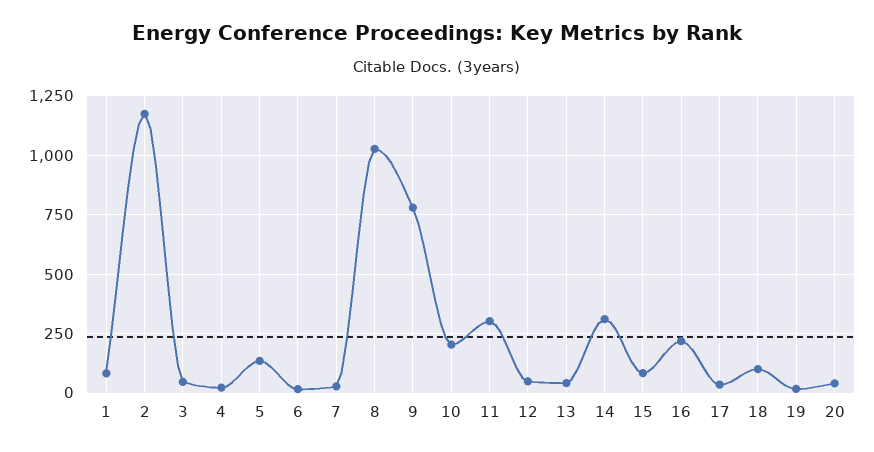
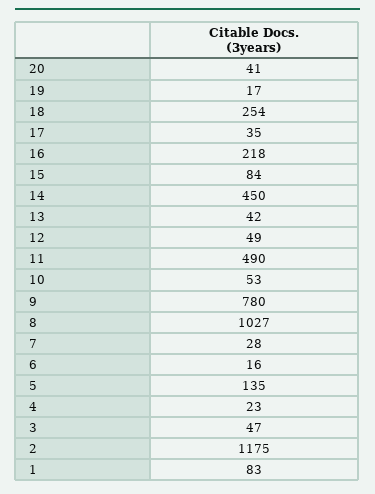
  {
    "1": 83,
    "2": 1175,
    "3": 47,
    "4": 23,
    "5": 135,
    "6": 16,
    "7": 28,
    "8": 1027,
    "9": 780,
-   "10": 200,
+   "10": 53,
-   "11": 300,
+   "11": 490,
    "12": 49,
    "13": 42,
-   "14": 300,
+   "14": 450,
    "15": 84,
    "16": 218,
    "17": 35,
-   "18": 100,
+   "18": 254,
    "19": 17,
    "20": 41
  }

